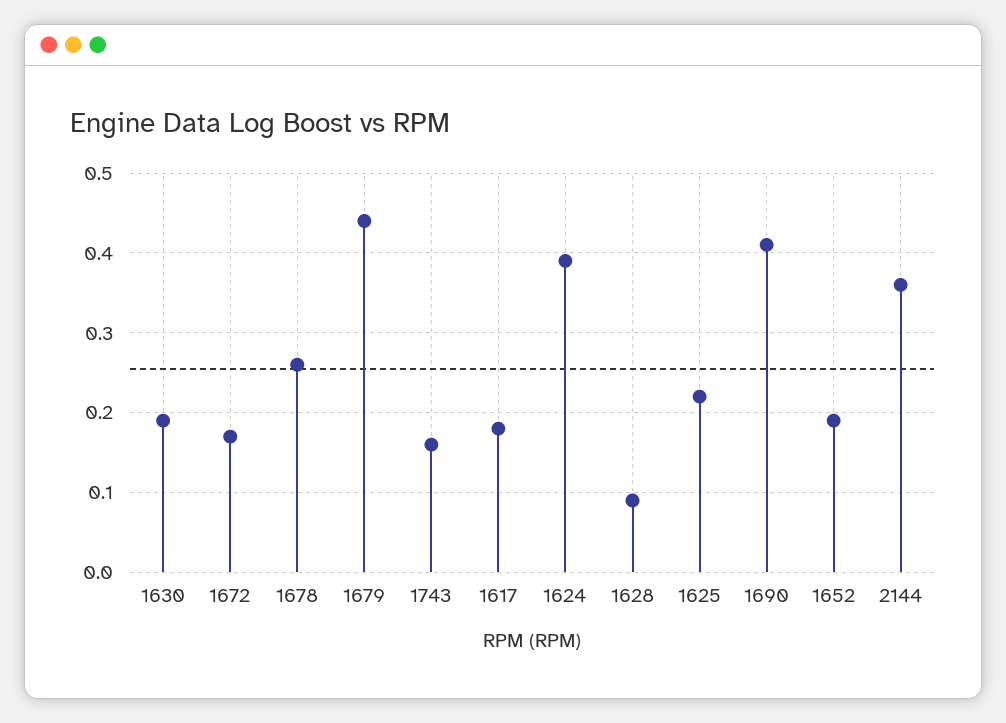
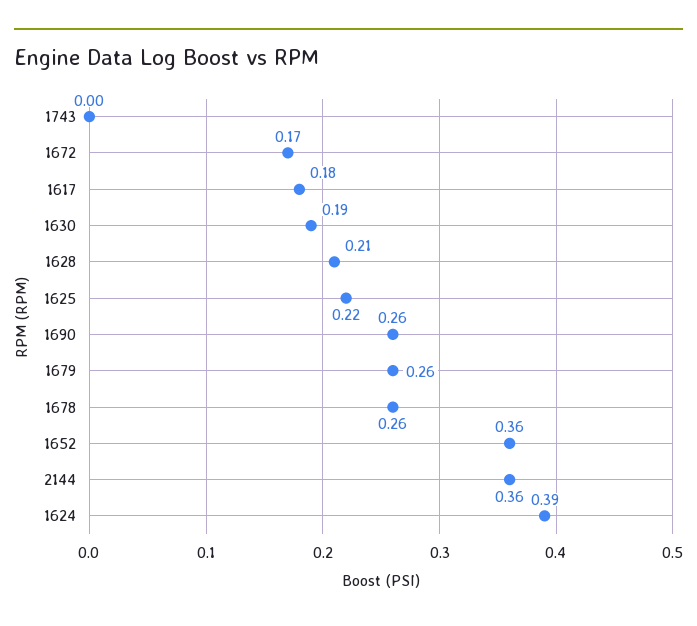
  {
    "1630": 0.19,
    "1672": 0.17,
    "1678": 0.26,
-   "1679": 0.44,
+   "1679": 0.26,
-   "1743": 0.16,
+   "1743": 0,
    "1617": 0.18,
    "1624": 0.39,
-   "1628": 0.09,
+   "1628": 0.21,
    "1625": 0.22,
-   "1690": 0.41,
+   "1690": 0.26,
-   "1652": 0.19,
+   "1652": 0.36,
    "2144": 0.36
  }

